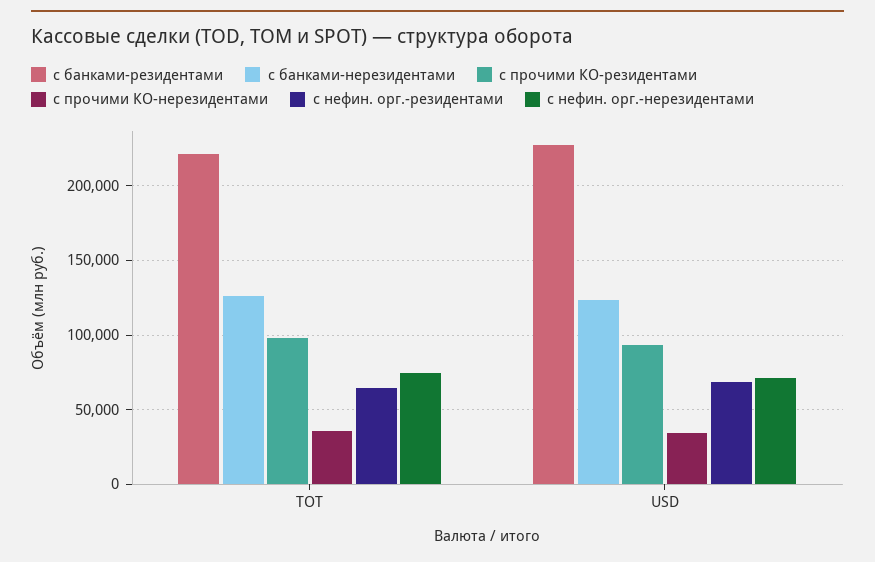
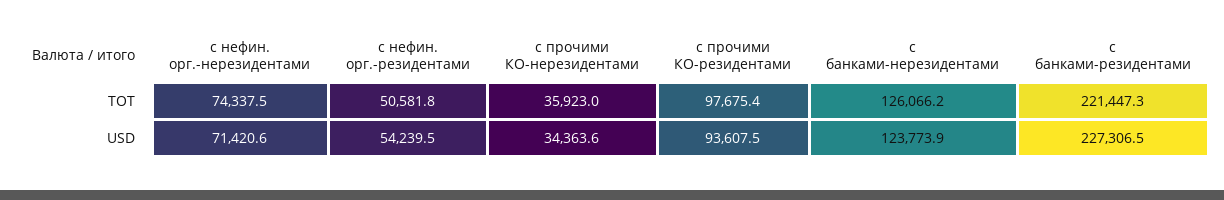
  {
    "с банками-резидентами": {
      "TOT": 221447.3,
      "USD": 227306.5
    },
    "с банками-нерезидентами": {
      "TOT": 126066.2,
      "USD": 123773.9
    },
    "с прочими КО-резидентами": {
      "TOT": 97675.4,
      "USD": 93607.5
    },
    "с прочими КО-нерезидентами": {
      "TOT": 35923,
      "USD": 34363.6
    },
    "с нефин. орг.-резидентами": {
-     "TOT": 65000,
+     "TOT": 50581.8,
-     "USD": 70000
+     "USD": 54239.5
    },
    "с нефин. орг.-нерезидентами": {
      "TOT": 74337.5,
      "USD": 71420.6
    }
  }

